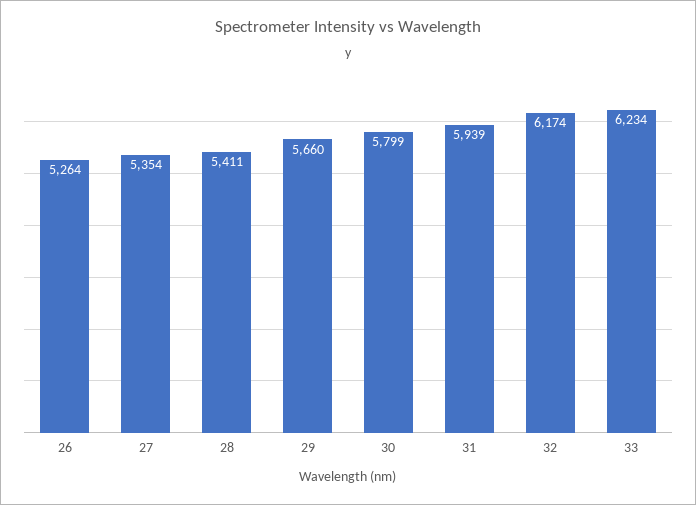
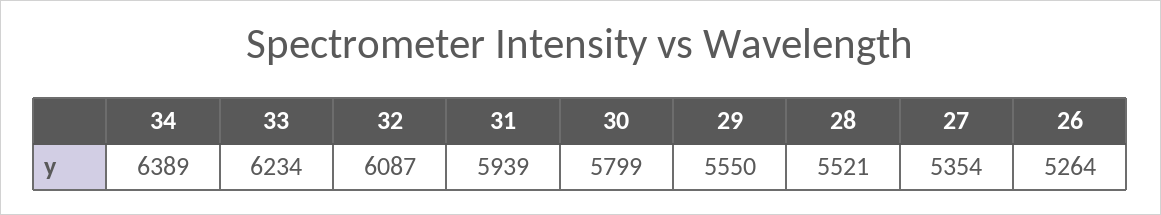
  {
    "26": 5264,
    "27": 5354,
-   "28": 5411,
+   "28": 5521,
-   "29": 5660,
+   "29": 5550,
    "30": 5799,
    "31": 5939,
-   "32": 6174,
+   "32": 6087,
-   "33": 6234
+   "33": 6234,
+   "34": 6389
  }

